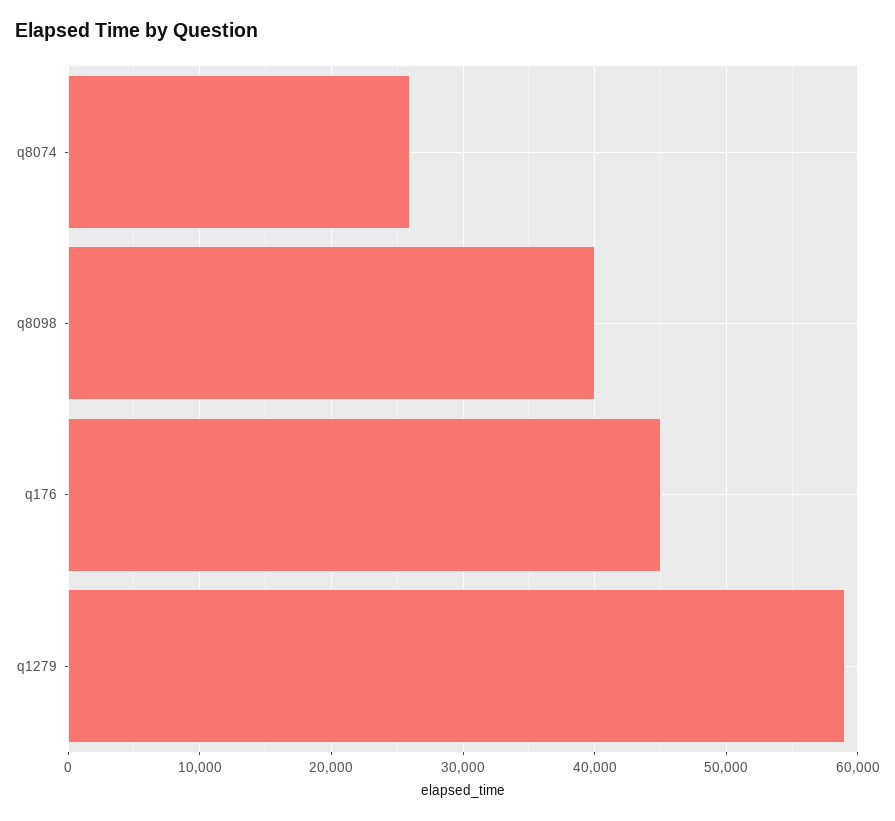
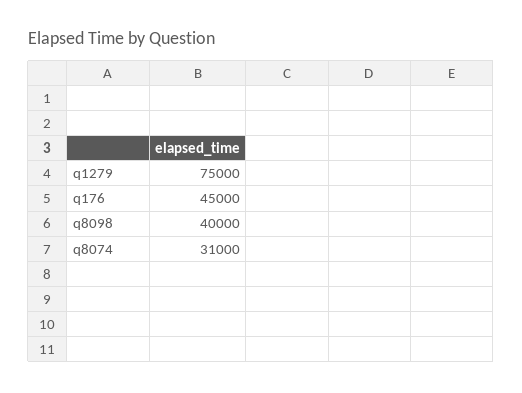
  {
-   "q8074": 26000,
+   "q8074": 31000,
    "q8098": 40000,
    "q176": 45000,
-   "q1279": 59000
+   "q1279": 75000
  }

